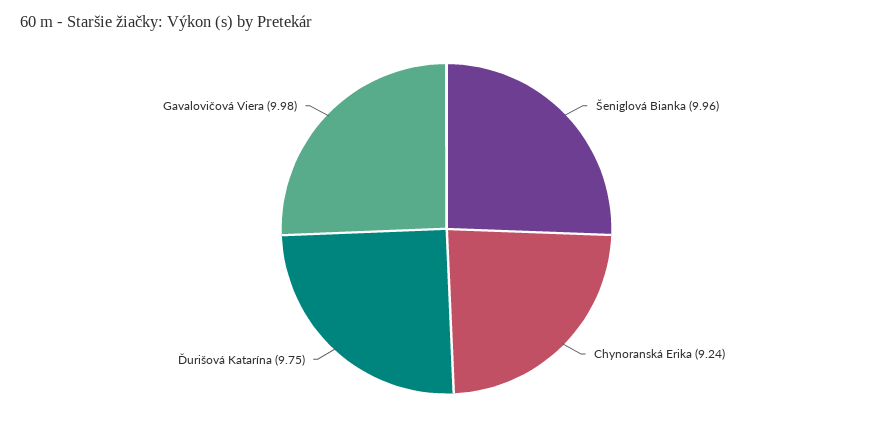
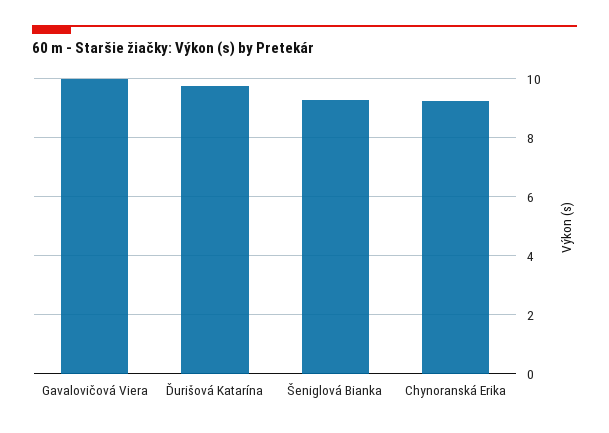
  {
-   "Šeniglová Bianka": 9.96,
+   "Šeniglová Bianka": 9.25,
    "Chynoranská Erika": 9.24,
    "Ďurišová Katarína": 9.75,
    "Gavalovičová Viera": 9.98
  }

